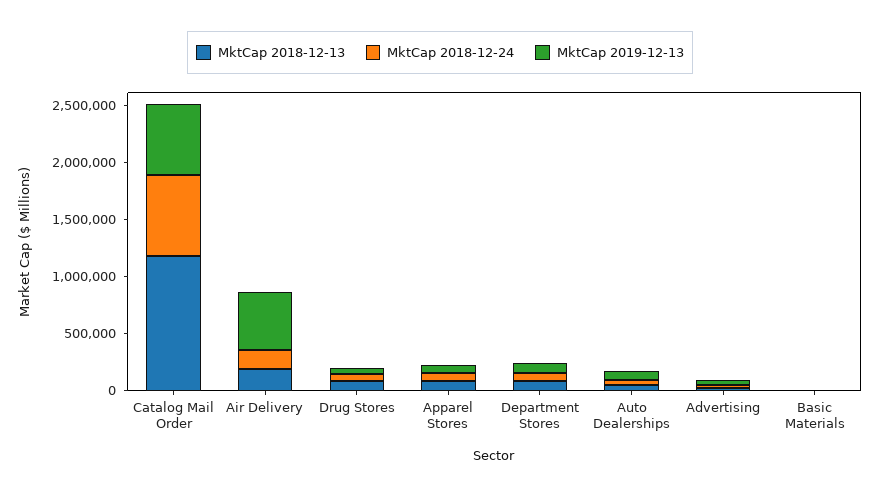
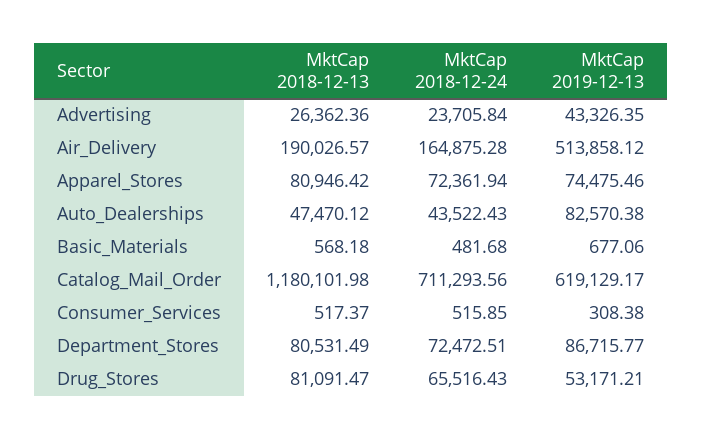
  {
    "MktCap 2018-12-13": {
      "Catalog Mail Order": 1180101.98,
      "Air Delivery": 190026.57,
      "Drug Stores": 81091.47,
      "Apparel Stores": 80946.42,
      "Department Stores": 80531.49,
      "Auto Dealerships": 47470.12,
      "Advertising": 26362.36,
-     "Basic Materials": 568.18
+     "Basic Materials": 568.18,
+     "Consumer_Services": 517.37
    },
    "MktCap 2018-12-24": {
      "Catalog Mail Order": 711293.56,
      "Air Delivery": 164875.28,
      "Drug Stores": 65516.43,
      "Apparel Stores": 72361.94,
      "Department Stores": 72472.51,
      "Auto Dealerships": 43522.43,
      "Advertising": 23705.84,
-     "Basic Materials": 481.68
+     "Basic Materials": 481.68,
+     "Consumer_Services": 515.85
    },
    "MktCap 2019-12-13": {
      "Catalog Mail Order": 619129.17,
      "Air Delivery": 513858.12,
      "Drug Stores": 53171.21,
      "Apparel Stores": 74475.46,
      "Department Stores": 86715.77,
      "Auto Dealerships": 82570.38,
      "Advertising": 43326.35,
-     "Basic Materials": 677.06
+     "Basic Materials": 677.06,
+     "Consumer_Services": 308.38
    }
  }

